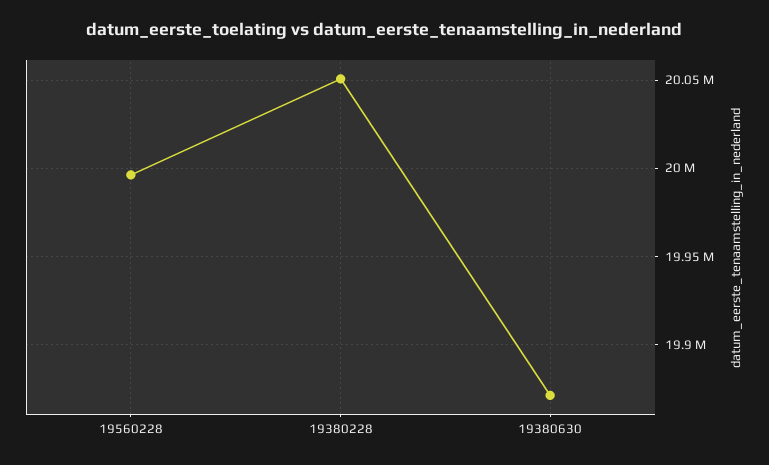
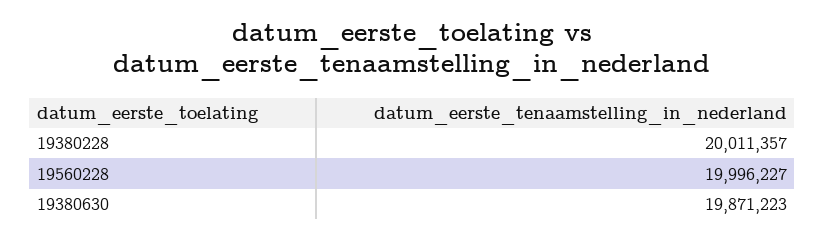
  {
    "19560228": 19996227,
-   "19380228": 20050000,
+   "19380228": 20011357,
    "19380630": 19871223
  }

